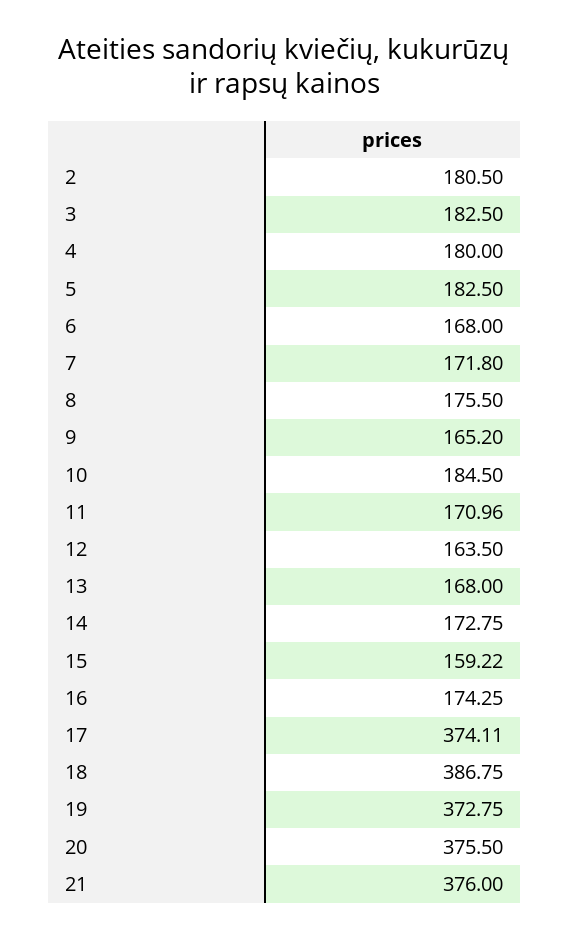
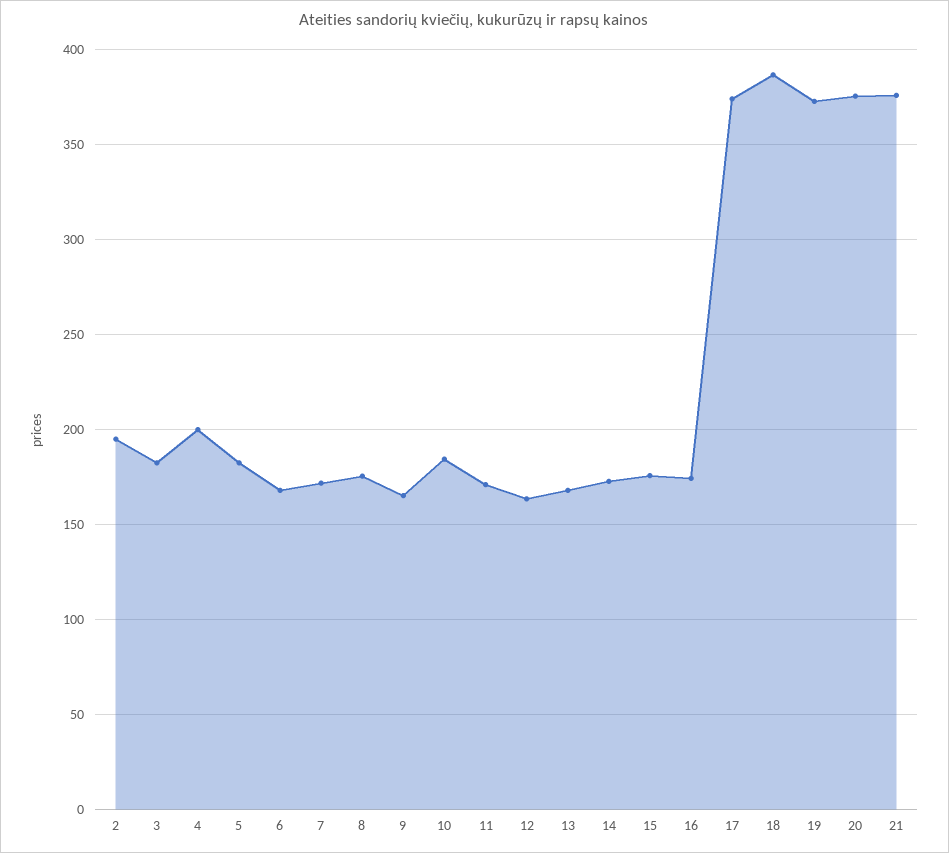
  {
-   "2": 180.5,
+   "2": 195,
    "3": 182.5,
-   "4": 180,
+   "4": 200,
    "5": 182.5,
    "6": 168,
    "7": 171.8,
    "8": 175.5,
    "9": 165.2,
    "10": 184.5,
    "11": 170.96,
    "12": 163.5,
    "13": 168,
    "14": 172.75,
-   "15": 159.22,
+   "15": 175,
    "16": 174.25,
    "17": 374.11,
    "18": 386.75,
    "19": 372.75,
    "20": 375.5,
    "21": 376
  }

